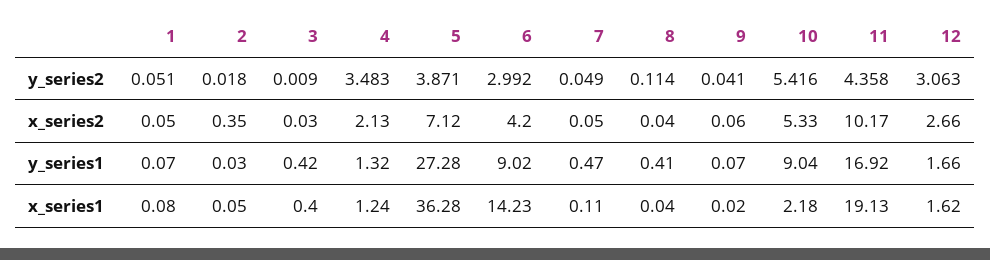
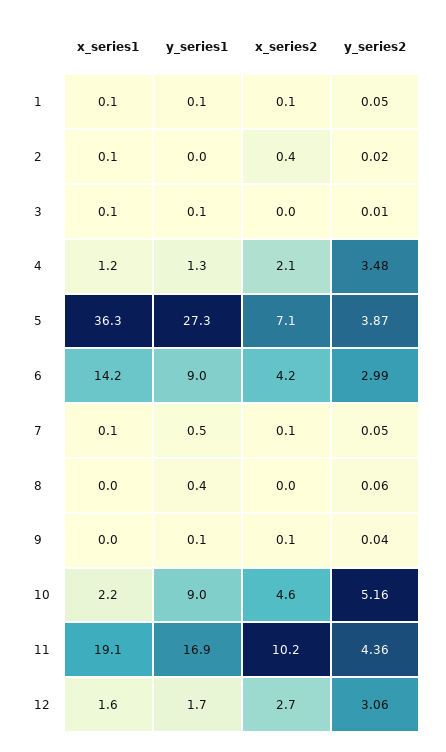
  {
    "1": {
      "y_series2": 0.051,
      "x_series2": 0.05,
      "y_series1": 0.07,
      "x_series1": 0.08
    },
    "2": {
      "y_series2": 0.018,
      "x_series2": 0.35,
      "y_series1": 0.03,
      "x_series1": 0.05
    },
    "3": {
      "y_series2": 0.009,
      "x_series2": 0.03,
-     "y_series1": 0.42,
+     "y_series1": 0.1,
-     "x_series1": 0.4
+     "x_series1": 0.1
    },
    "4": {
      "y_series2": 3.483,
      "x_series2": 2.13,
      "y_series1": 1.32,
      "x_series1": 1.24
    },
    "5": {
      "y_series2": 3.871,
      "x_series2": 7.12,
      "y_series1": 27.28,
      "x_series1": 36.28
    },
    "6": {
      "y_series2": 2.992,
      "x_series2": 4.2,
      "y_series1": 9.02,
      "x_series1": 14.23
    },
    "7": {
      "y_series2": 0.049,
      "x_series2": 0.05,
      "y_series1": 0.47,
      "x_series1": 0.11
    },
    "8": {
-     "y_series2": 0.114,
+     "y_series2": 0.06,
      "x_series2": 0.04,
      "y_series1": 0.41,
      "x_series1": 0.04
    },
    "9": {
      "y_series2": 0.041,
      "x_series2": 0.06,
      "y_series1": 0.07,
      "x_series1": 0.02
    },
    "10": {
-     "y_series2": 5.416,
+     "y_series2": 5.16,
-     "x_series2": 5.33,
+     "x_series2": 4.6,
      "y_series1": 9.04,
      "x_series1": 2.18
    },
    "11": {
      "y_series2": 4.358,
      "x_series2": 10.17,
      "y_series1": 16.92,
      "x_series1": 19.13
    },
    "12": {
      "y_series2": 3.063,
      "x_series2": 2.66,
      "y_series1": 1.66,
      "x_series1": 1.62
    }
  }

